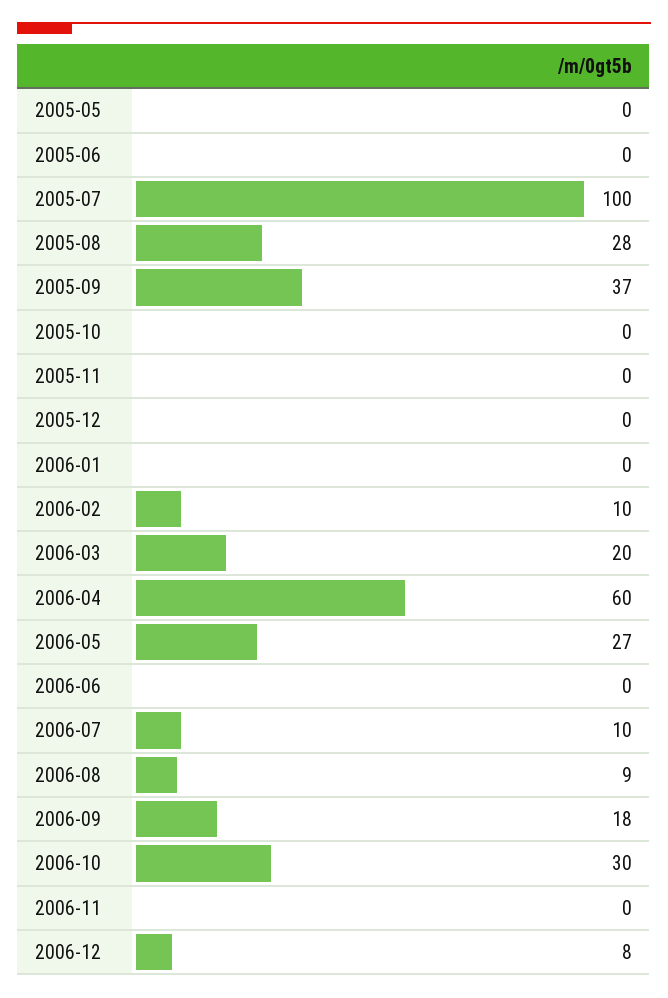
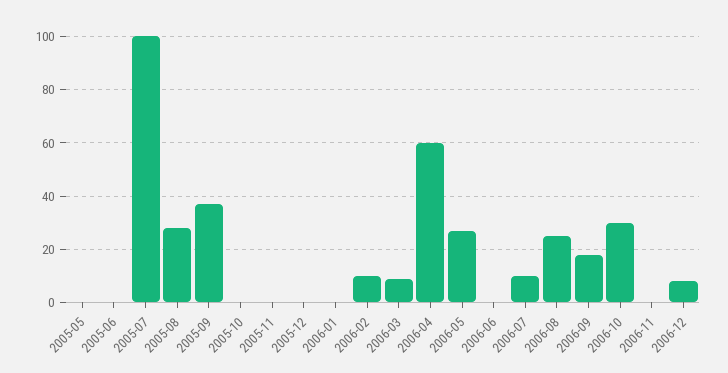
  {
    "2005-05": 0,
    "2005-06": 0,
    "2005-07": 100,
    "2005-08": 28,
    "2005-09": 37,
    "2005-10": 0,
    "2005-11": 0,
    "2005-12": 0,
    "2006-01": 0,
    "2006-02": 10,
-   "2006-03": 20,
+   "2006-03": 10,
    "2006-04": 60,
    "2006-05": 27,
    "2006-06": 0,
    "2006-07": 10,
-   "2006-08": 9,
+   "2006-08": 25,
    "2006-09": 18,
    "2006-10": 30,
    "2006-11": 0,
    "2006-12": 8
  }

